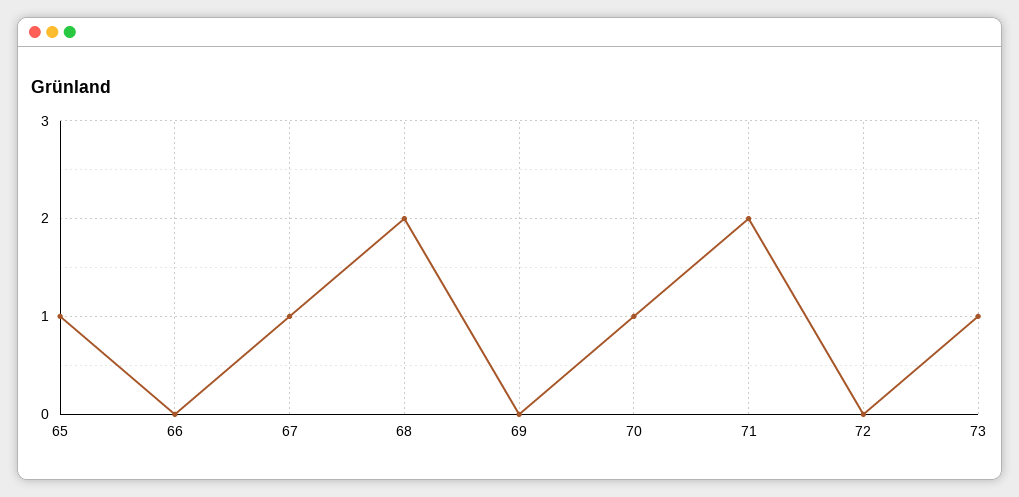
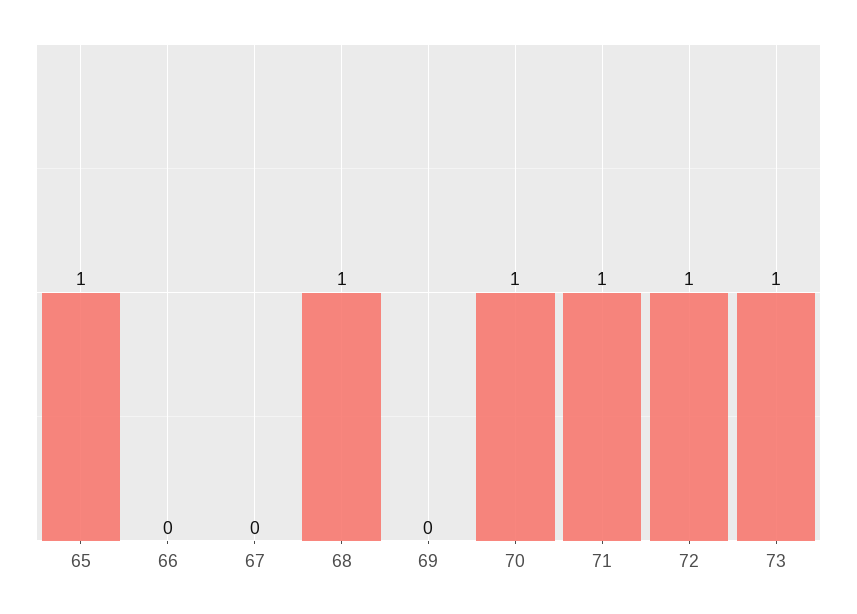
  {
    "65": 1,
    "66": 0,
-   "67": 1,
+   "67": 0,
-   "68": 2,
+   "68": 1,
    "69": 0,
    "70": 1,
-   "71": 2,
+   "71": 1,
-   "72": 0,
+   "72": 1,
    "73": 1
  }

